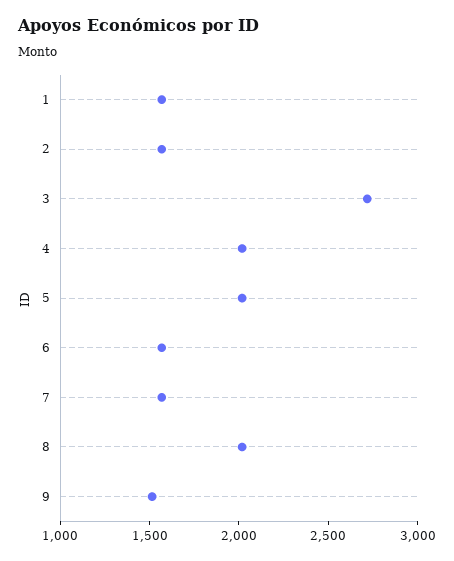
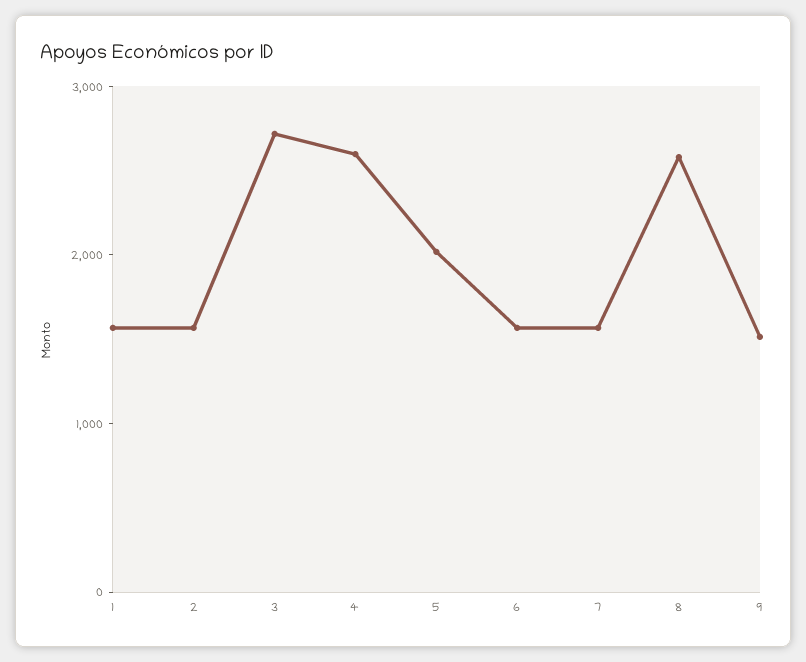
  {
    "1": 1600,
    "2": 1600,
    "3": 2700,
-   "4": 2000,
+   "4": 2600,
    "5": 2000,
    "6": 1600,
    "7": 1600,
-   "8": 2000,
+   "8": 2600,
    "9": 1500
  }

